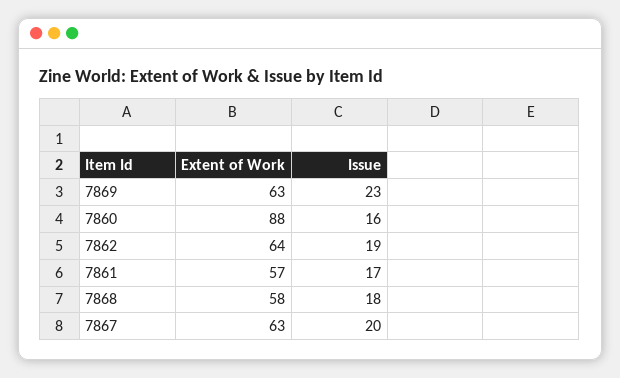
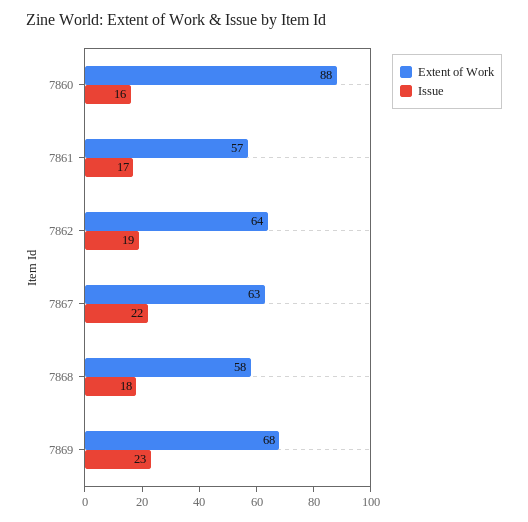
  {
    "Extent of Work": {
-     "7869": 63,
+     "7869": 68,
      "7860": 88,
      "7862": 64,
      "7861": 57,
      "7868": 58,
      "7867": 63
    },
    "Issue": {
      "7869": 23,
      "7860": 16,
      "7862": 19,
      "7861": 17,
      "7868": 18,
-     "7867": 20
+     "7867": 22
    }
  }

